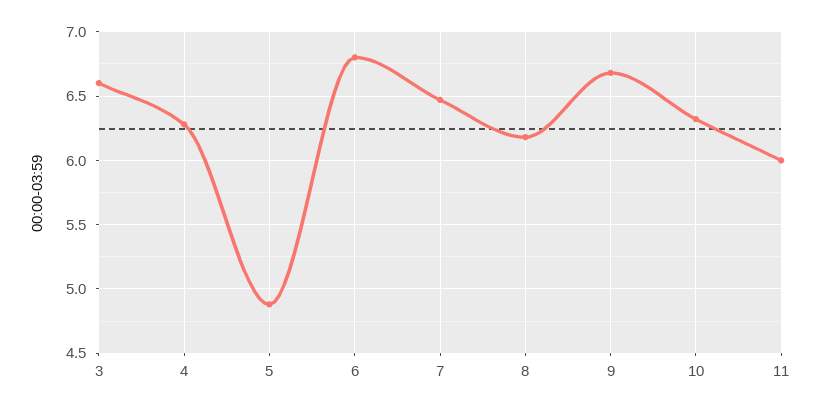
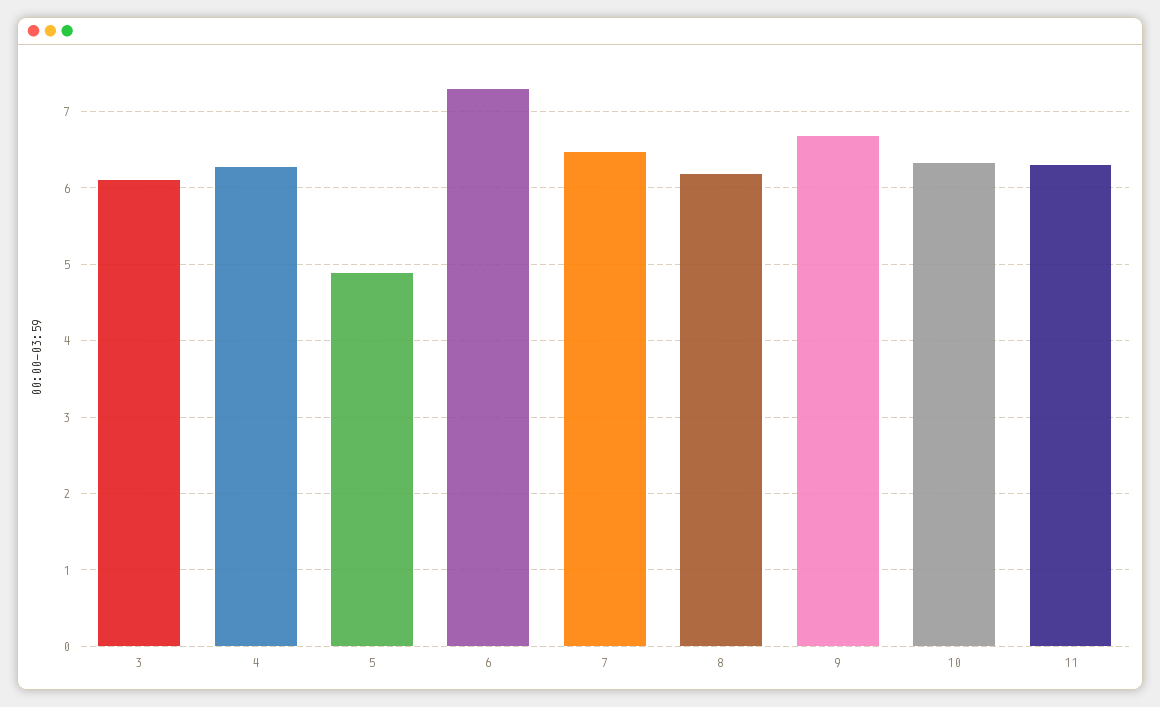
  {
-   "3": 6.6,
+   "3": 6.1,
    "4": 6.3,
    "5": 4.9,
-   "6": 6.8,
+   "6": 7.3,
    "7": 6.45,
    "8": 6.2,
    "9": 6.7,
    "10": 6.3,
-   "11": 6
+   "11": 6.3
  }

